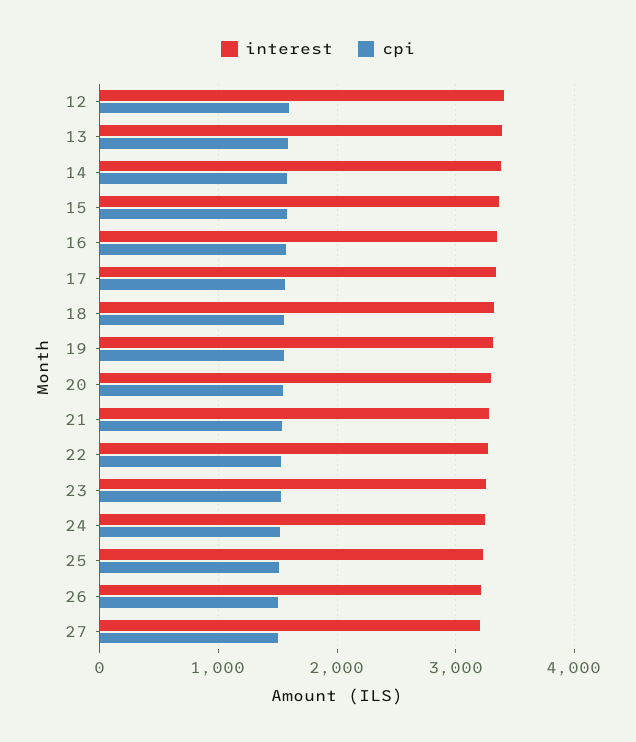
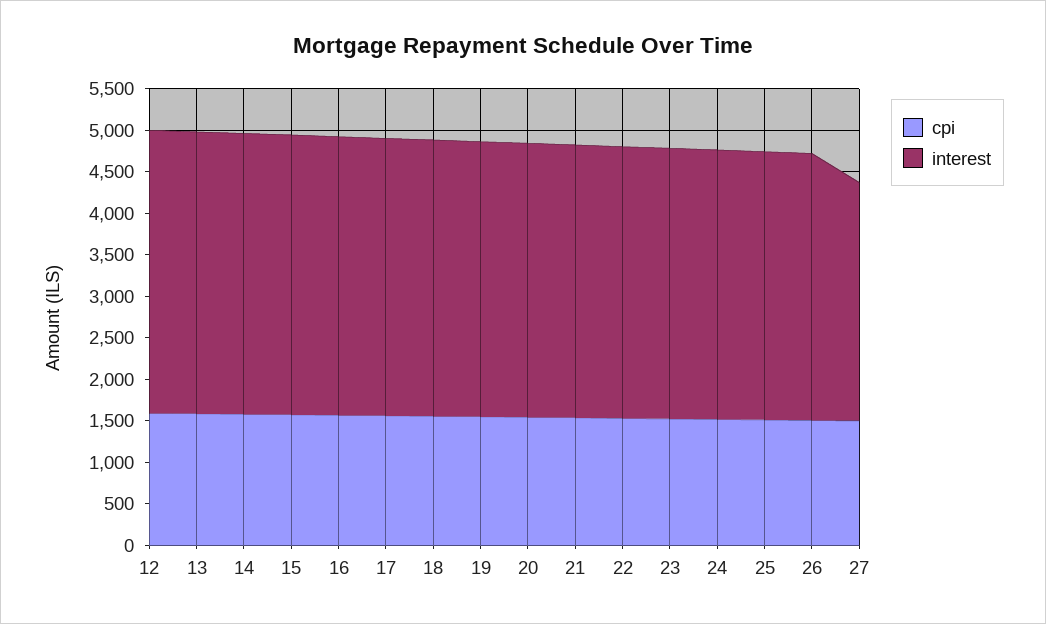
  {
    "interest": {
      "12": 3400,
      "13": 3400,
      "14": 3400,
      "15": 3400,
      "16": 3400,
      "17": 3300,
      "18": 3300,
      "19": 3300,
      "20": 3300,
      "21": 3300,
      "22": 3300,
      "23": 3300,
      "24": 3200,
      "25": 3200,
      "26": 3200,
-     "27": 3200
+     "27": 2900
    },
    "cpi": {
      "12": 1600,
      "13": 1600,
      "14": 1600,
      "15": 1600,
      "16": 1600,
      "17": 1600,
      "18": 1600,
      "19": 1600,
      "20": 1500,
      "21": 1500,
      "22": 1500,
      "23": 1500,
      "24": 1500,
      "25": 1500,
      "26": 1500,
      "27": 1500
    }
  }

